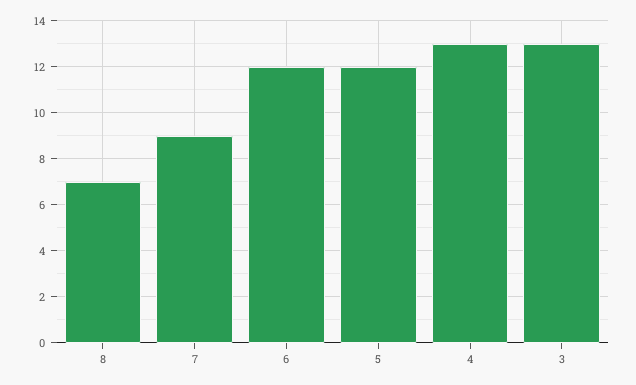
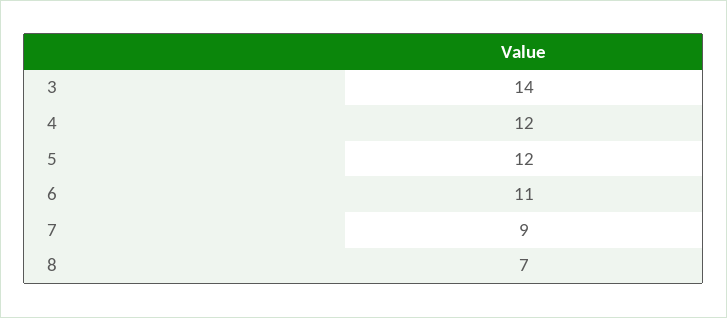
  {
    "8": 7,
    "7": 9,
-   "6": 12,
+   "6": 11,
    "5": 12,
-   "4": 13,
+   "4": 12,
-   "3": 13
+   "3": 14
  }

